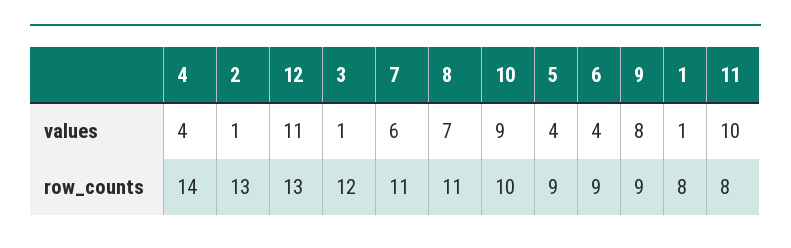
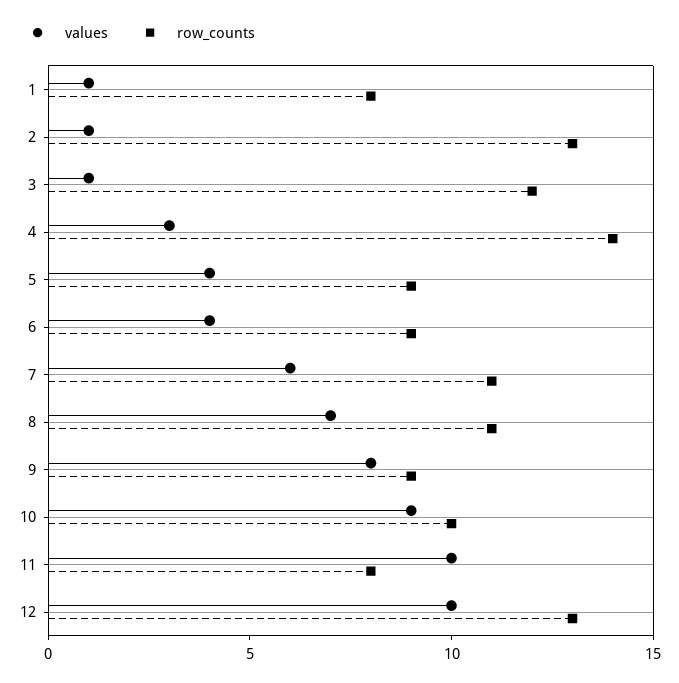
  {
    "values": {
-     "4": 4,
+     "4": 3,
      "2": 1,
-     "12": 11,
+     "12": 10,
      "3": 1,
      "7": 6,
      "8": 7,
      "10": 9,
      "5": 4,
      "6": 4,
      "9": 8,
      "1": 1,
      "11": 10
    },
    "row_counts": {
      "4": 14,
      "2": 13,
      "12": 13,
      "3": 12,
      "7": 11,
      "8": 11,
      "10": 10,
      "5": 9,
      "6": 9,
      "9": 9,
      "1": 8,
      "11": 8
    }
  }

